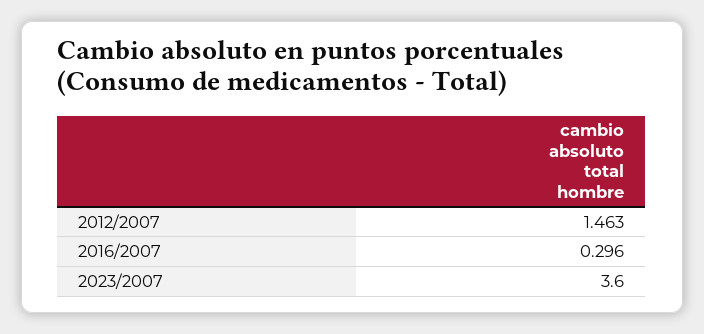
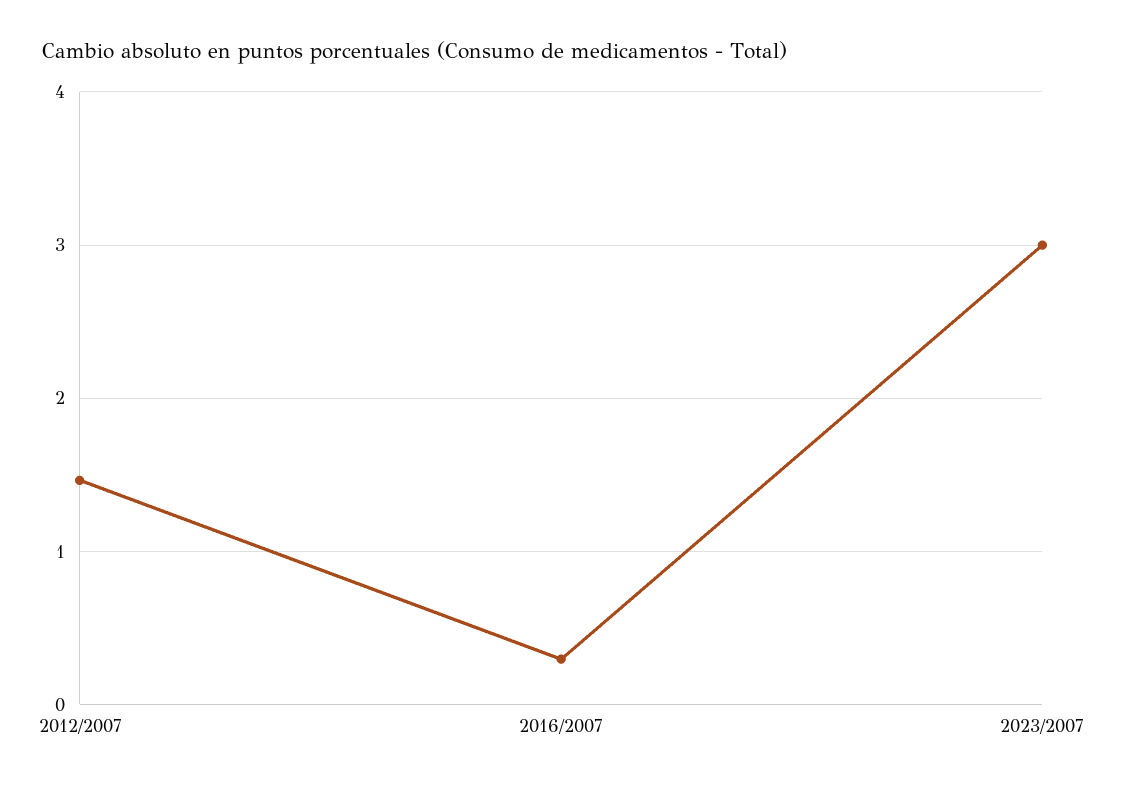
  {
    "2012/2007": 1.463,
    "2016/2007": 0.296,
-   "2023/2007": 3.6
+   "2023/2007": 3
  }

